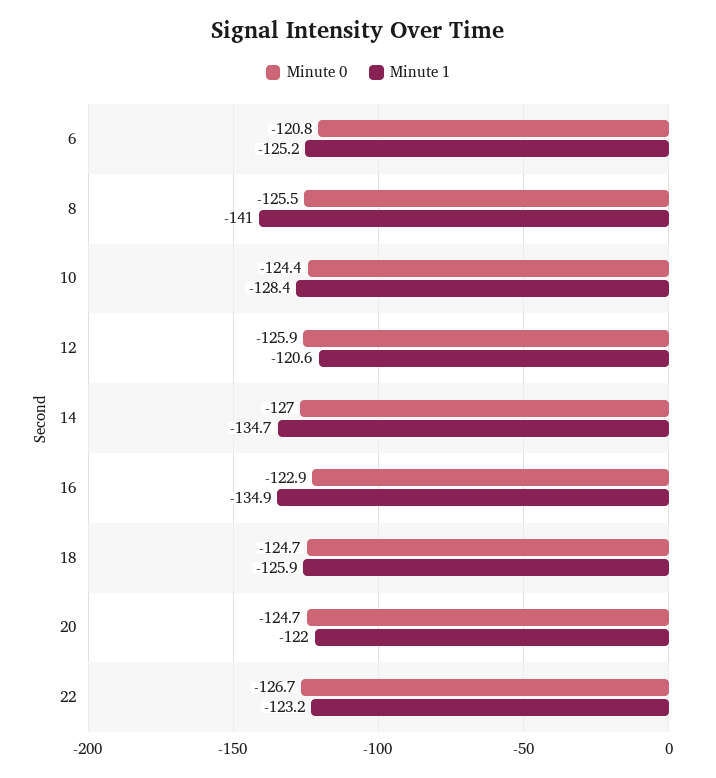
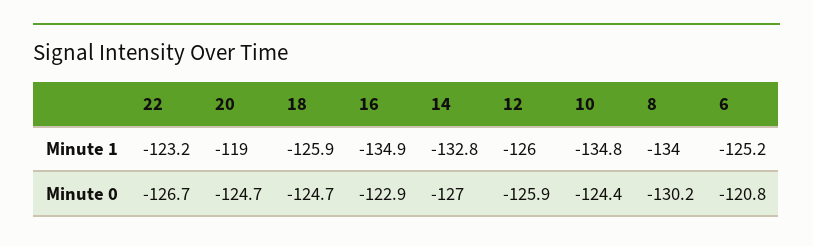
  {
    "Minute 0": {
      "6": -120.8,
-     "8": -125.5,
+     "8": -130.2,
      "10": -124.4,
      "12": -125.9,
      "14": -127,
      "16": -122.9,
      "18": -124.7,
      "20": -124.7,
      "22": -126.7
    },
    "Minute 1": {
      "6": -125.2,
-     "8": -141,
+     "8": -134,
-     "10": -128.4,
+     "10": -134.8,
-     "12": -120.6,
+     "12": -126,
-     "14": -134.7,
+     "14": -132.8,
      "16": -134.9,
      "18": -125.9,
-     "20": -122,
+     "20": -119,
      "22": -123.2
    }
  }

